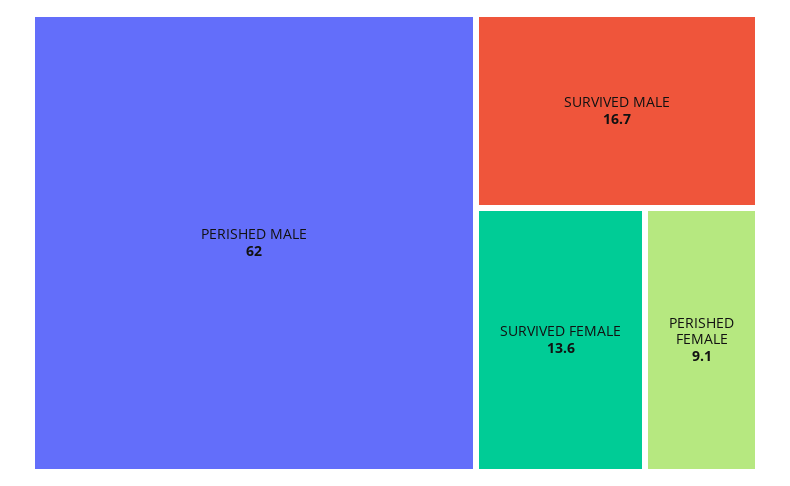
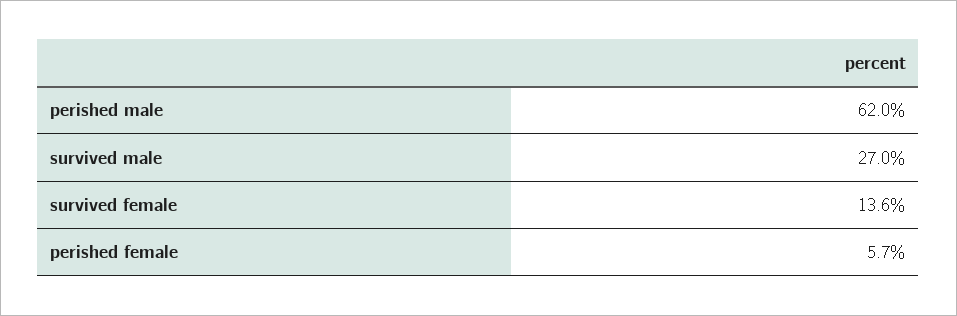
  {
    "PERISHED MALE": 62,
-   "SURVIVED MALE": 16.7,
+   "SURVIVED MALE": 27,
    "SURVIVED FEMALE": 13.6,
-   "PERISHED FEMALE": 9.1
+   "PERISHED FEMALE": 5.7
  }

